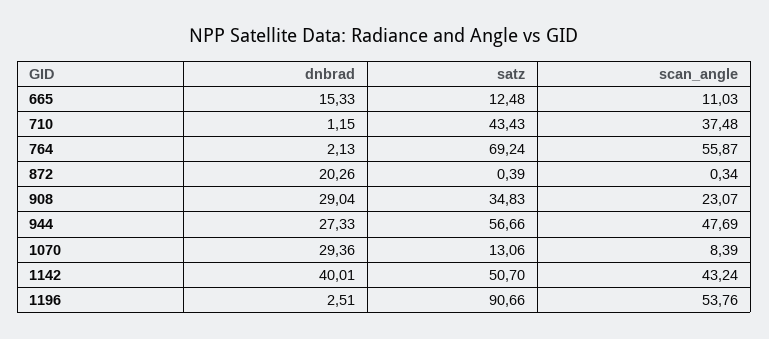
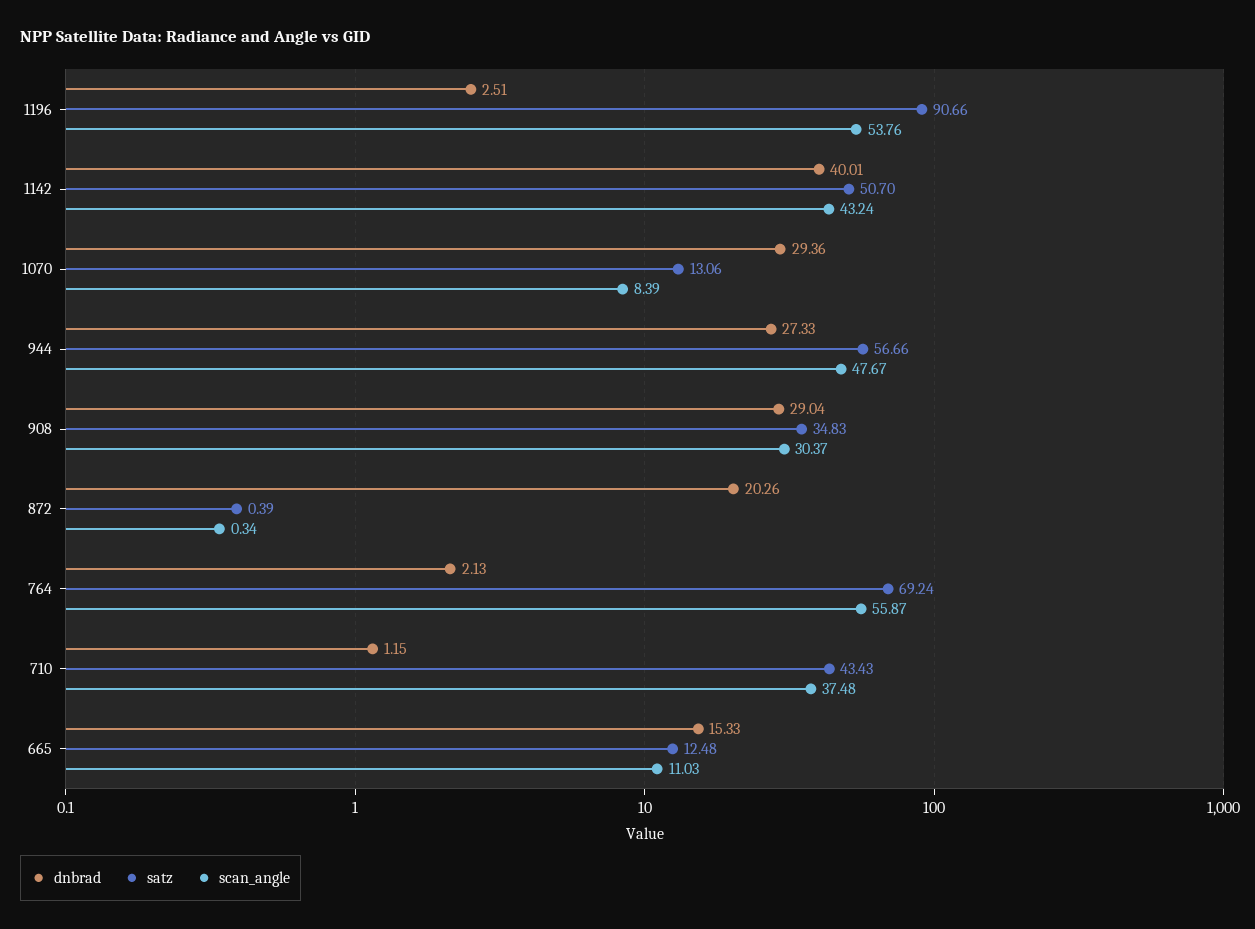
  {
    "dnbrad": {
      "665": 15.33,
      "710": 1.15,
      "764": 2.13,
      "872": 20.26,
      "908": 29.04,
      "944": 27.33,
      "1070": 29.36,
      "1142": 40.01,
      "1196": 2.51
    },
    "satz": {
      "665": 12.48,
      "710": 43.43,
      "764": 69.24,
      "872": 0.39,
      "908": 34.83,
      "944": 56.66,
      "1070": 13.06,
      "1142": 50.7,
      "1196": 90.66
    },
    "scan_angle": {
      "665": 11.03,
      "710": 37.48,
      "764": 55.87,
      "872": 0.34,
-     "908": 23.07,
+     "908": 30.37,
-     "944": 47.69,
+     "944": 47.67,
      "1070": 8.39,
      "1142": 43.24,
      "1196": 53.76
    }
  }

